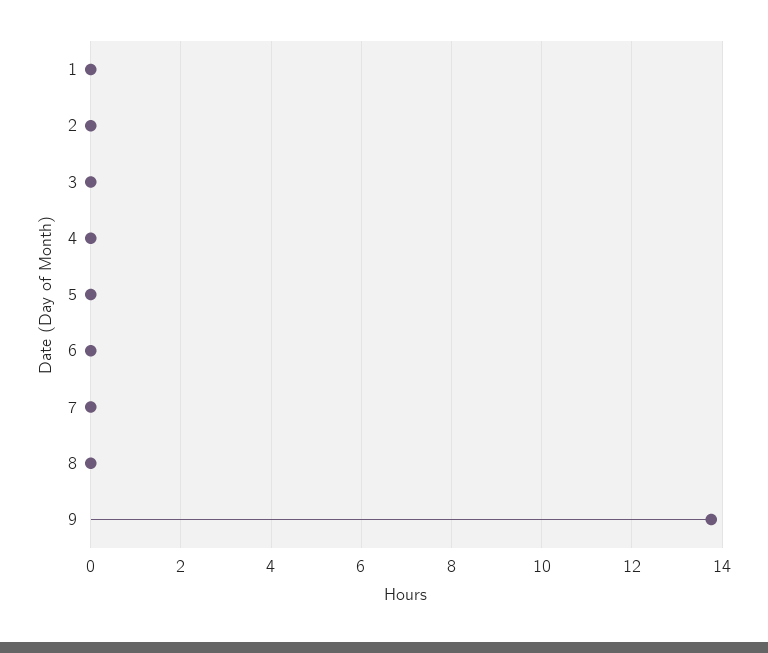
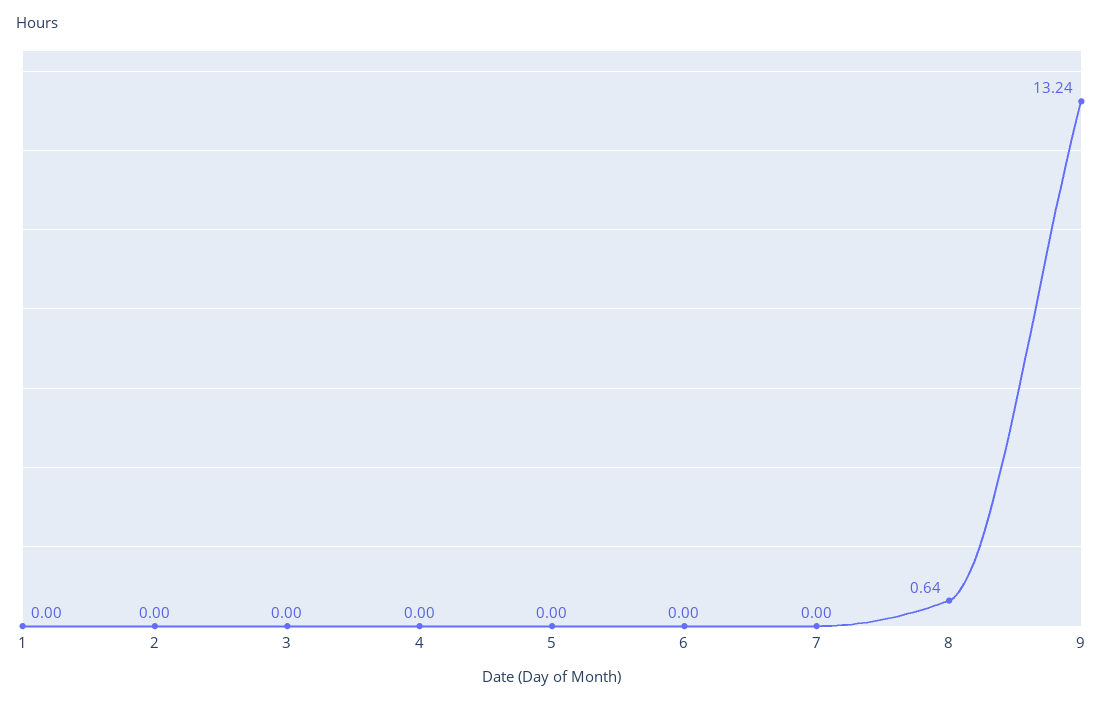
  {
    "1": 0,
    "2": 0,
    "3": 0,
    "4": 0,
    "5": 0,
    "6": 0,
    "7": 0,
-   "8": 0,
+   "8": 0.64,
-   "9": 13.8
+   "9": 13.24
  }

